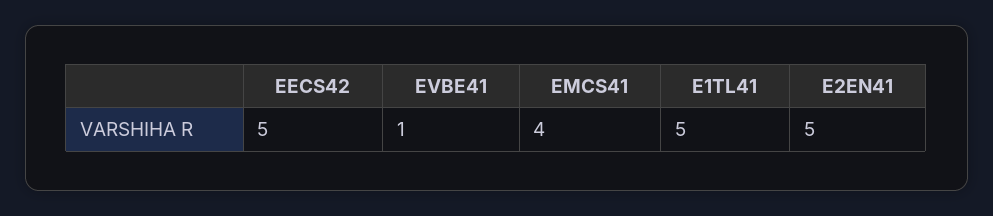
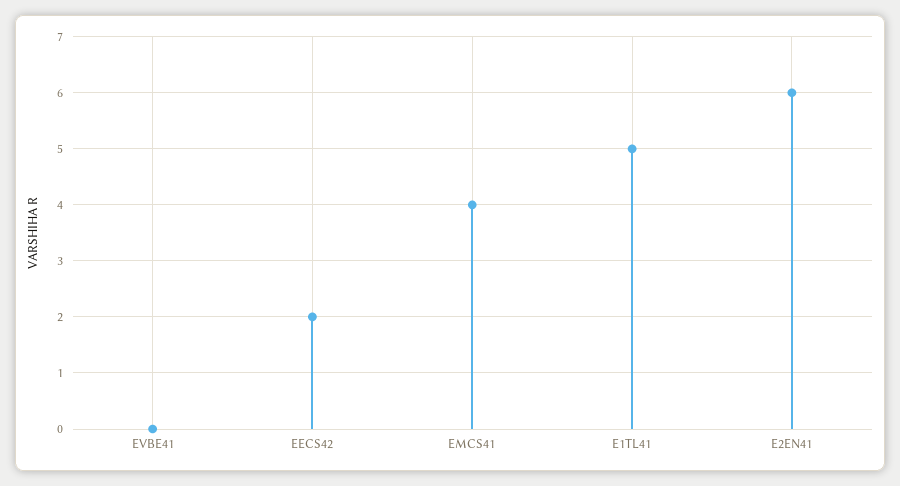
  {
-   "EECS42": 5,
+   "EECS42": 2,
-   "EVBE41": 1,
+   "EVBE41": 0,
    "EMCS41": 4,
    "E1TL41": 5,
-   "E2EN41": 5
+   "E2EN41": 6
  }

